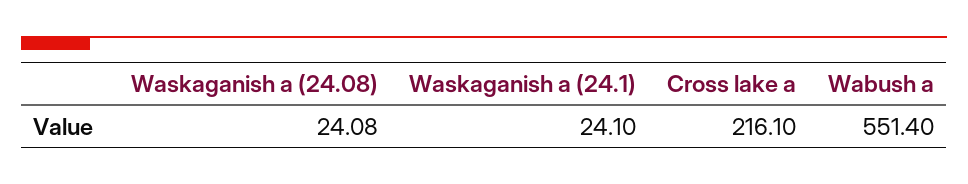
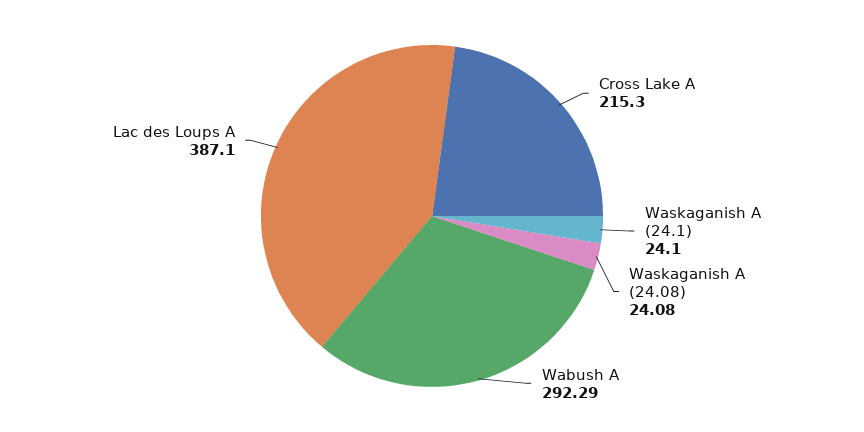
  {
    "Waskaganish a (24.08)": 24.08,
    "Waskaganish a (24.1)": 24.1,
-   "Cross lake a": 216.1,
+   "Cross lake a": 215.3,
-   "Wabush a": 551.4
+   "Wabush a": 292.29,
+   "Lac des Loups A": 387.1
  }

